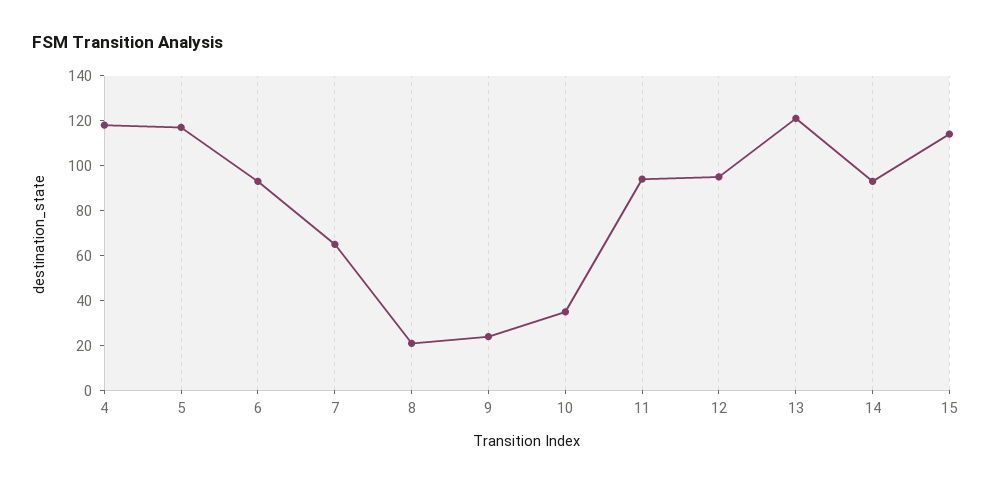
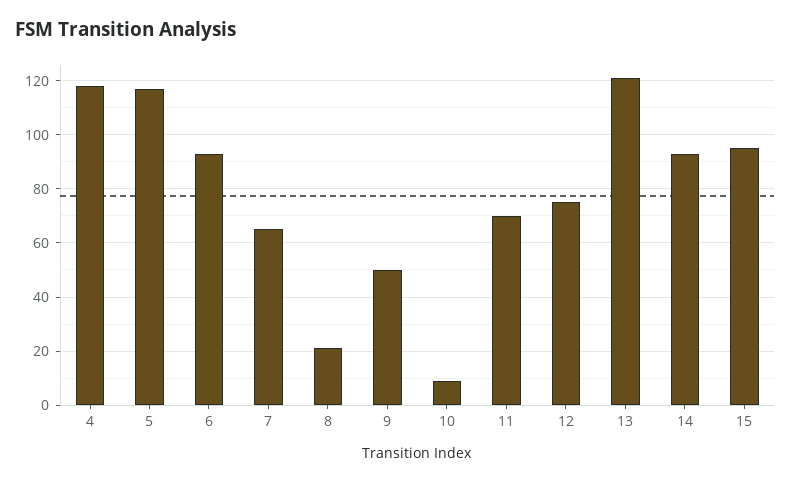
  {
    "4": 120,
    "5": 115,
    "6": 95,
    "7": 65,
    "8": 20,
-   "9": 25,
+   "9": 50,
-   "10": 35,
+   "10": 10,
-   "11": 95,
+   "11": 70,
-   "12": 95,
+   "12": 75,
    "13": 120,
    "14": 95,
-   "15": 115
+   "15": 95
  }

